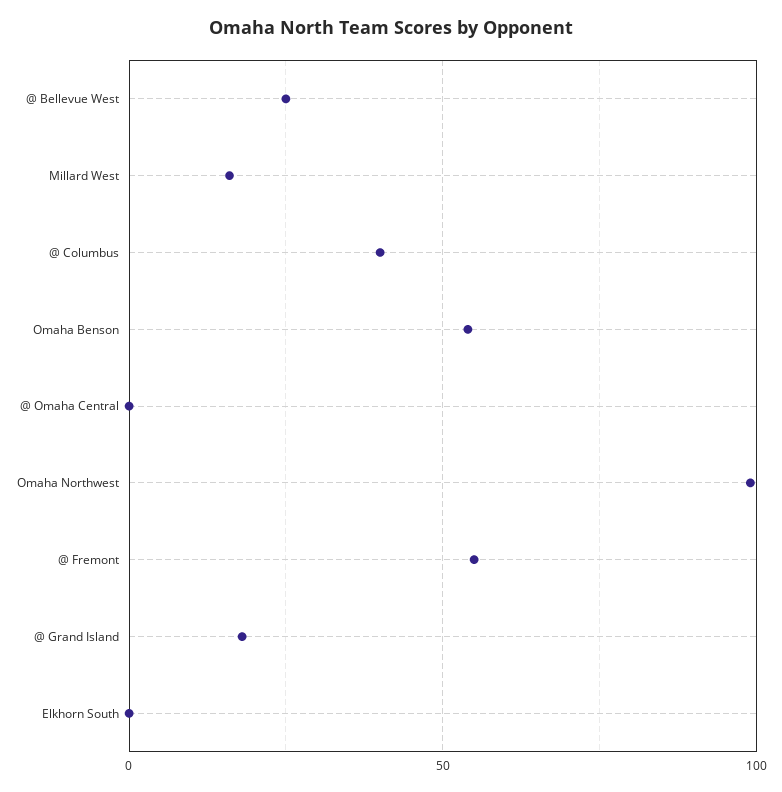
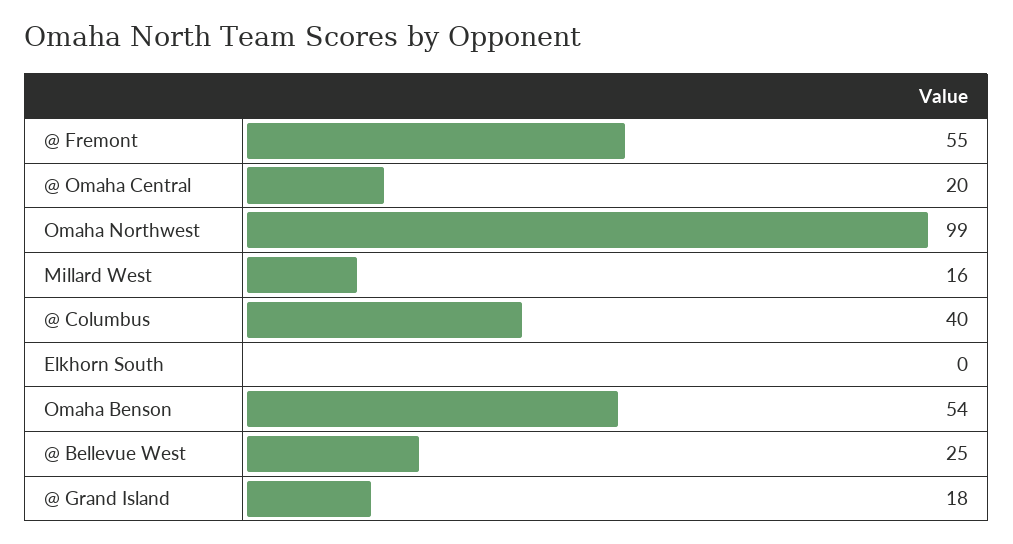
  {
    "@ Bellevue West": 25,
    "Millard West": 16,
    "@ Columbus": 40,
    "Omaha Benson": 54,
-   "@ Omaha Central": 0,
+   "@ Omaha Central": 20,
    "Omaha Northwest": 99,
    "@ Fremont": 55,
    "@ Grand Island": 18,
    "Elkhorn South": 0
  }

